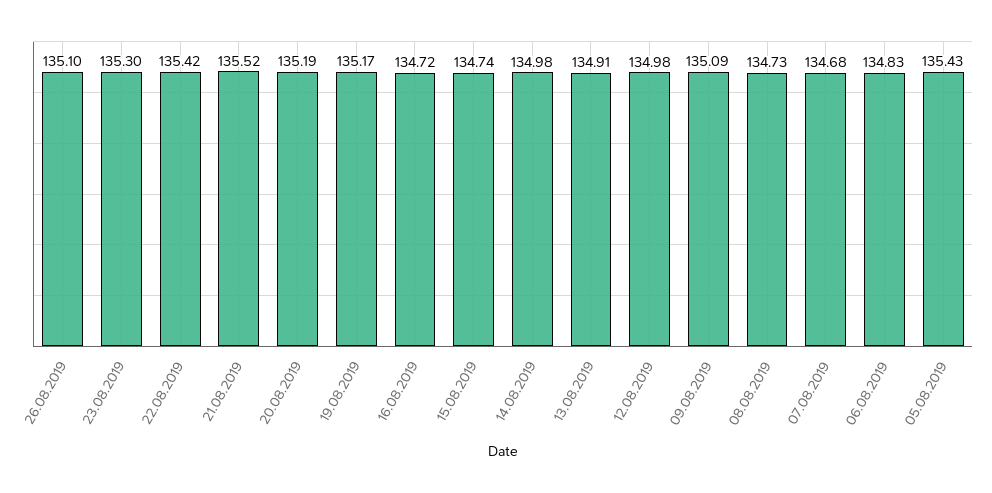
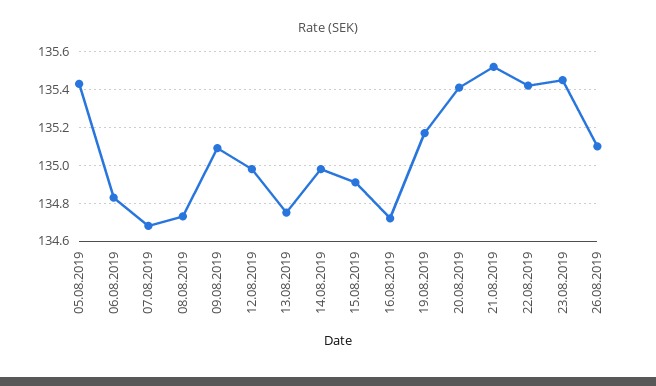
  {
    "26.08.2019": 135.1,
-   "23.08.2019": 135.3,
+   "23.08.2019": 135.45,
    "22.08.2019": 135.42,
    "21.08.2019": 135.52,
-   "20.08.2019": 135.19,
+   "20.08.2019": 135.4,
    "19.08.2019": 135.17,
    "16.08.2019": 134.72,
-   "15.08.2019": 134.74,
+   "15.08.2019": 134.9,
    "14.08.2019": 134.98,
-   "13.08.2019": 134.91,
+   "13.08.2019": 134.75,
    "12.08.2019": 134.98,
    "09.08.2019": 135.09,
    "08.08.2019": 134.73,
    "07.08.2019": 134.68,
    "06.08.2019": 134.83,
    "05.08.2019": 135.43
  }

